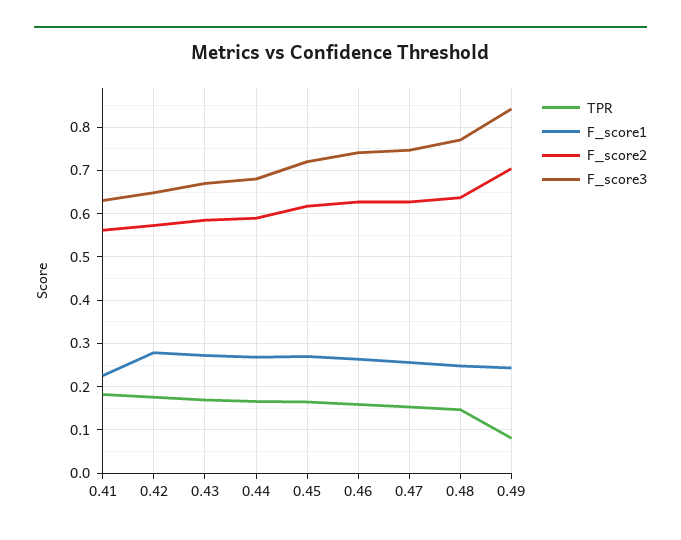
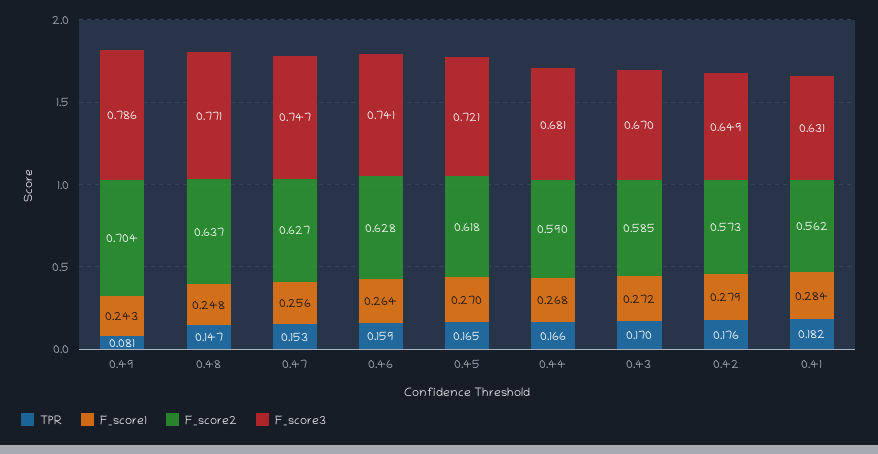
  {
    "TPR": {
      "0.41": 0.182,
      "0.42": 0.176,
      "0.43": 0.17,
      "0.44": 0.166,
      "0.45": 0.165,
      "0.46": 0.159,
      "0.47": 0.153,
      "0.48": 0.147,
      "0.49": 0.081
    },
    "F_score1": {
-     "0.41": 0.22,
+     "0.41": 0.284,
      "0.42": 0.279,
      "0.43": 0.272,
      "0.44": 0.268,
      "0.45": 0.27,
      "0.46": 0.264,
      "0.47": 0.256,
      "0.48": 0.248,
      "0.49": 0.243
    },
    "F_score2": {
      "0.41": 0.562,
      "0.42": 0.573,
      "0.43": 0.585,
      "0.44": 0.59,
      "0.45": 0.618,
      "0.46": 0.628,
      "0.47": 0.627,
      "0.48": 0.637,
      "0.49": 0.704
    },
    "F_score3": {
      "0.41": 0.631,
      "0.42": 0.649,
      "0.43": 0.67,
      "0.44": 0.681,
      "0.45": 0.721,
      "0.46": 0.741,
      "0.47": 0.747,
      "0.48": 0.771,
-     "0.49": 0.84
+     "0.49": 0.786
    }
  }

